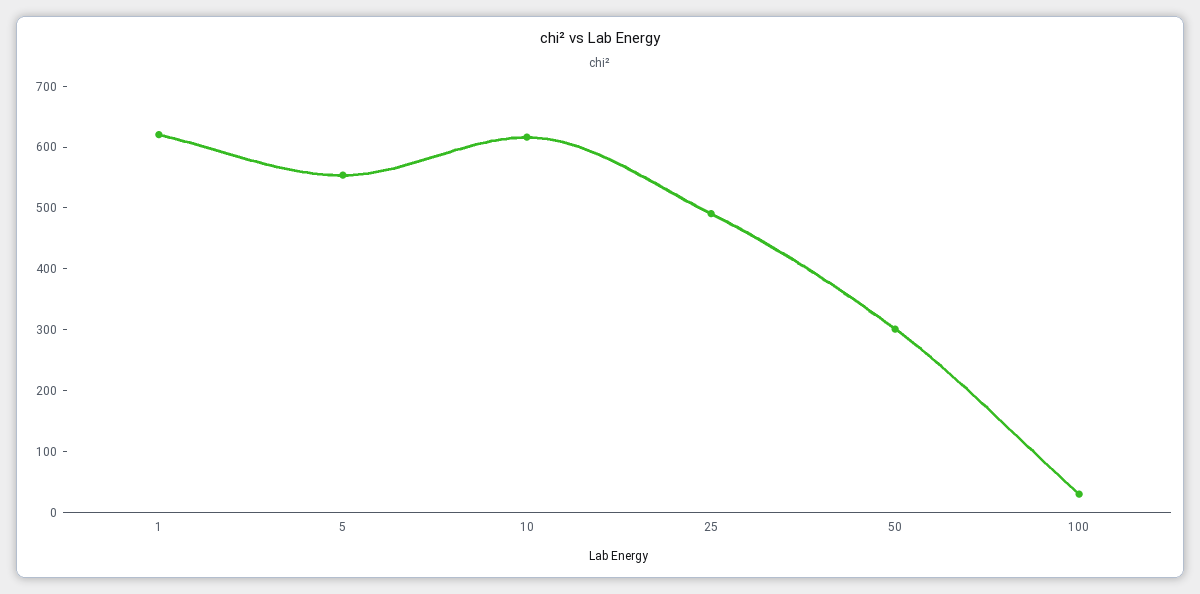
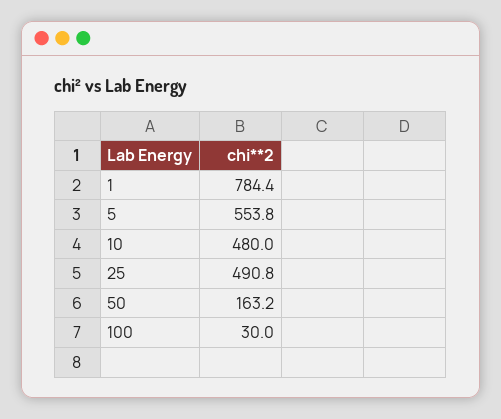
  {
-   "1": 620,
+   "1": 784.4,
    "5": 553.8,
-   "10": 620,
+   "10": 480,
    "25": 490.8,
-   "50": 300,
+   "50": 163.2,
    "100": 30
  }

